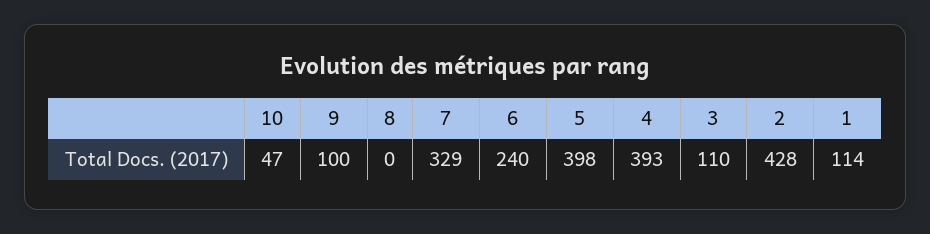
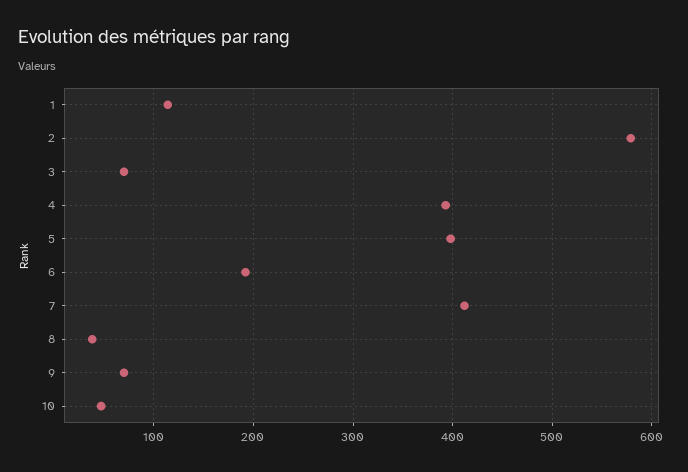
  {
    "10": 47,
-   "9": 100,
+   "9": 70,
-   "8": 0,
+   "8": 40,
-   "7": 329,
+   "7": 410,
-   "6": 240,
+   "6": 190,
    "5": 398,
    "4": 393,
-   "3": 110,
+   "3": 70,
-   "2": 428,
+   "2": 580,
    "1": 114
  }

